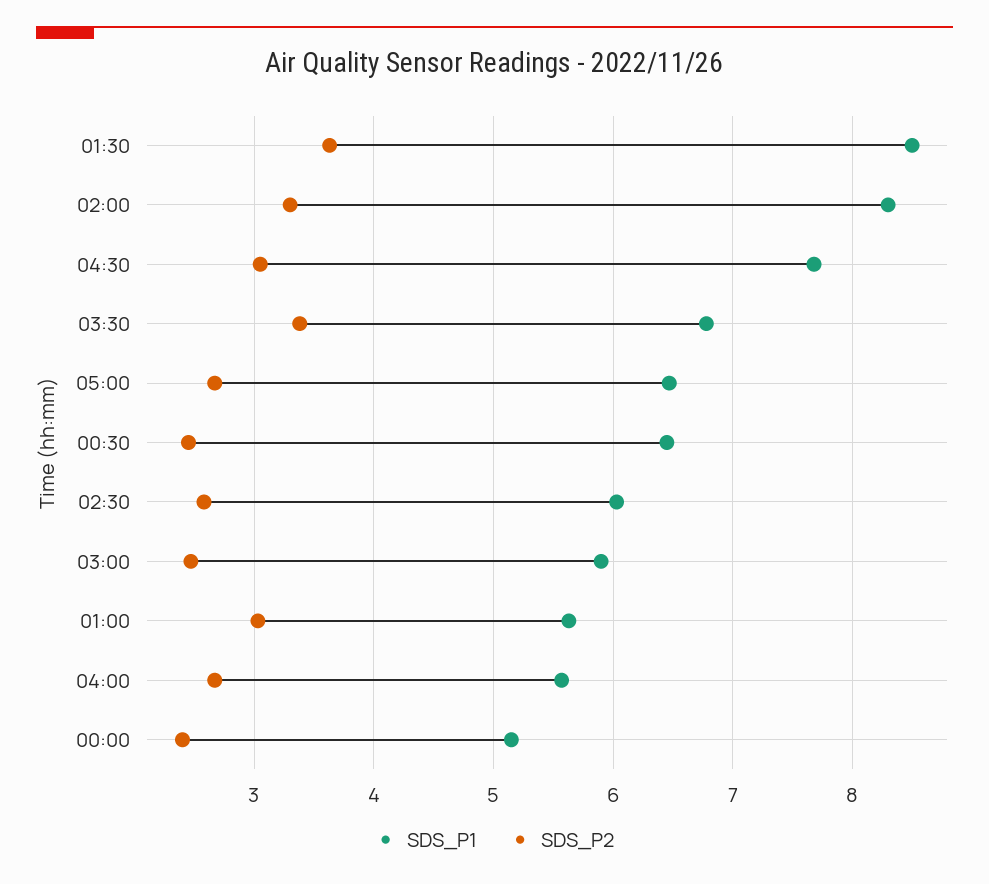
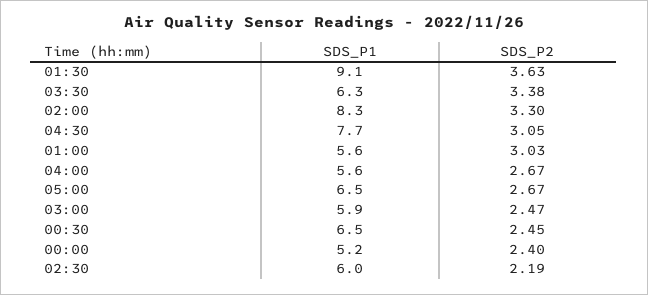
  {
    "SDS_P1": {
-     "01:30": 8.5,
+     "01:30": 9.1,
      "02:00": 8.3,
      "04:30": 7.7,
-     "03:30": 6.8,
+     "03:30": 6.3,
      "05:00": 6.5,
      "00:30": 6.5,
      "02:30": 6,
      "03:00": 5.9,
      "01:00": 5.6,
      "04:00": 5.6,
      "00:00": 5.2
    },
    "SDS_P2": {
      "01:30": 3.63,
      "02:00": 3.3,
      "04:30": 3.05,
      "03:30": 3.38,
      "05:00": 2.67,
      "00:30": 2.45,
-     "02:30": 2.6,
+     "02:30": 2.19,
      "03:00": 2.47,
      "01:00": 3.03,
      "04:00": 2.67,
      "00:00": 2.4
    }
  }

